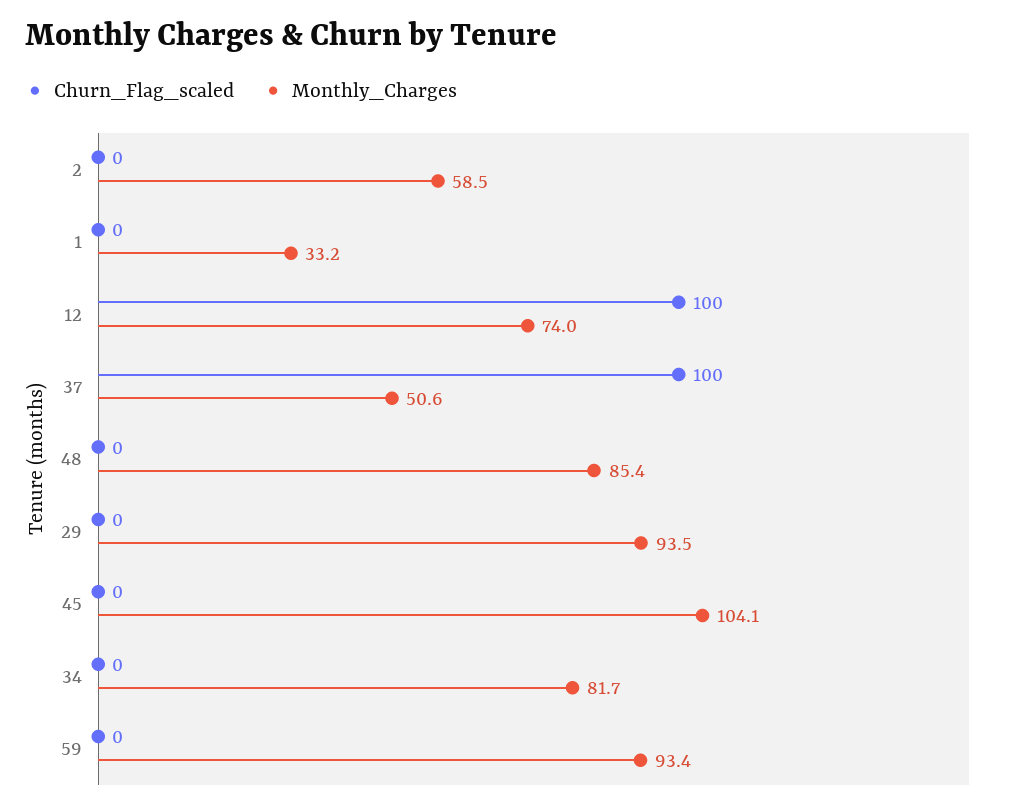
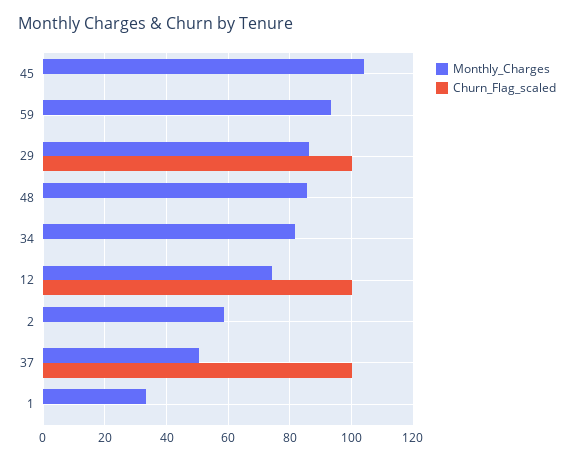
  {
    "Churn_Flag_scaled": {
      "2": 0,
      "1": 0,
      "12": 100,
      "37": 100,
      "48": 0,
-     "29": 0,
+     "29": 100,
      "45": 0,
      "34": 0,
      "59": 0
    },
    "Monthly_Charges": {
      "2": 58.5,
      "1": 33.2,
      "12": 74,
      "37": 50.6,
      "48": 85.4,
-     "29": 93.5,
+     "29": 86,
      "45": 104.1,
      "34": 81.7,
      "59": 93.4
    }
  }

